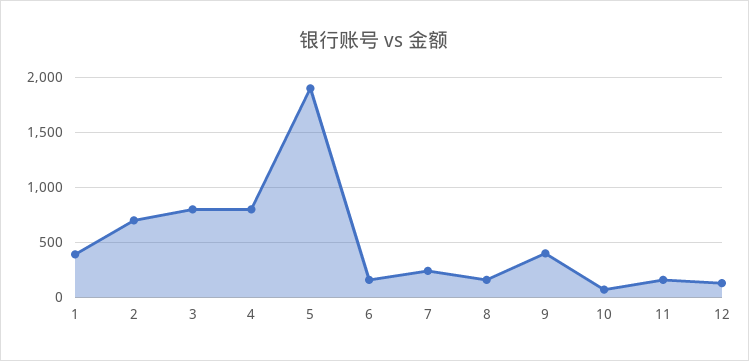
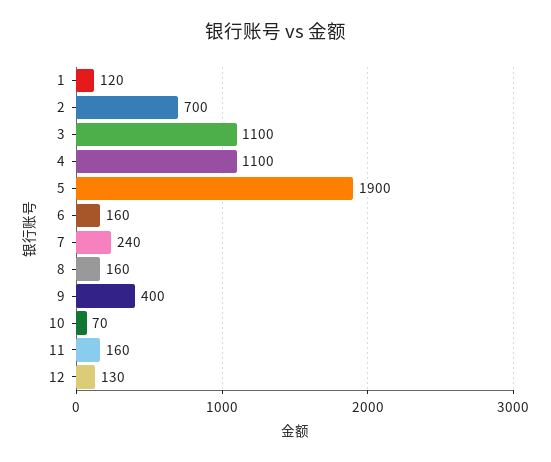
  {
-   "1": 400,
+   "1": 120,
    "2": 700,
-   "3": 800,
+   "3": 1100,
-   "4": 800,
+   "4": 1100,
    "5": 1900,
    "6": 160,
    "7": 240,
    "8": 160,
    "9": 400,
    "10": 70,
    "11": 160,
    "12": 130
  }

